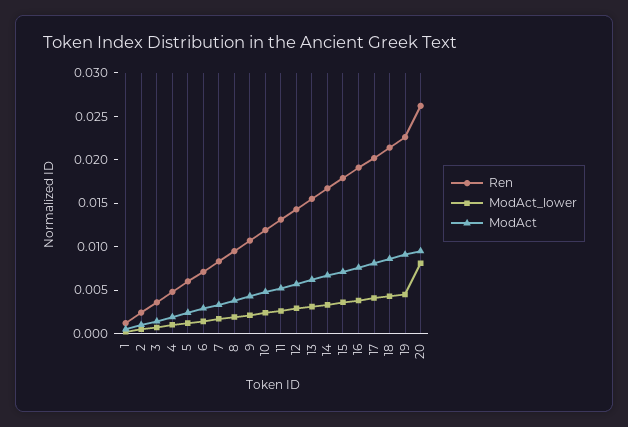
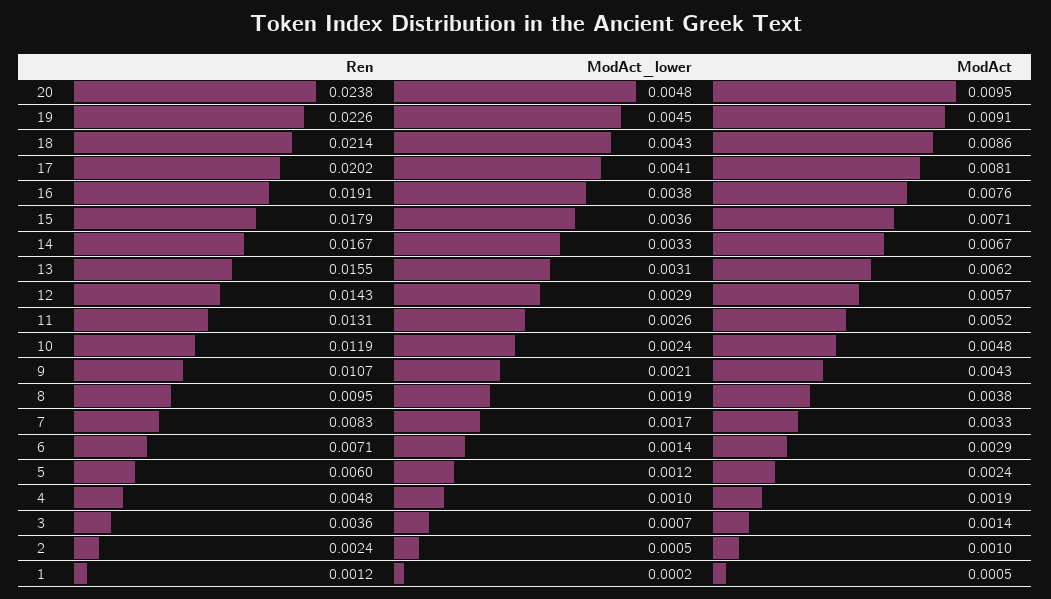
  {
    "Ren": {
      "1": 0.0012,
      "2": 0.0024,
      "3": 0.0036,
      "4": 0.0048,
      "5": 0.006,
      "6": 0.0071,
      "7": 0.0083,
      "8": 0.0095,
      "9": 0.0107,
      "10": 0.0119,
      "11": 0.0131,
      "12": 0.0143,
      "13": 0.0155,
      "14": 0.0167,
      "15": 0.0179,
      "16": 0.0191,
      "17": 0.0202,
      "18": 0.0214,
      "19": 0.0226,
-     "20": 0.026
+     "20": 0.0238
    },
    "ModAct_lower": {
      "1": 0.0002,
      "2": 0.0005,
      "3": 0.0007,
      "4": 0.001,
      "5": 0.0012,
      "6": 0.0014,
      "7": 0.0017,
      "8": 0.0019,
      "9": 0.0021,
      "10": 0.0024,
      "11": 0.0026,
      "12": 0.0029,
      "13": 0.0031,
      "14": 0.0033,
      "15": 0.0036,
      "16": 0.0038,
      "17": 0.0041,
      "18": 0.0043,
      "19": 0.0045,
-     "20": 0.008
+     "20": 0.0048
    },
    "ModAct": {
      "1": 0.0005,
      "2": 0.001,
      "3": 0.0014,
      "4": 0.0019,
      "5": 0.0024,
      "6": 0.0029,
      "7": 0.0033,
      "8": 0.0038,
      "9": 0.0043,
      "10": 0.0048,
      "11": 0.0052,
      "12": 0.0057,
      "13": 0.0062,
      "14": 0.0067,
      "15": 0.0071,
      "16": 0.0076,
      "17": 0.0081,
      "18": 0.0086,
      "19": 0.0091,
      "20": 0.0095
    }
  }

